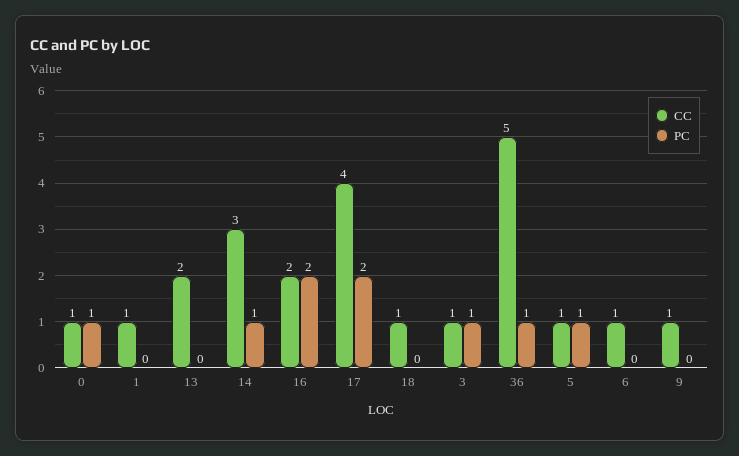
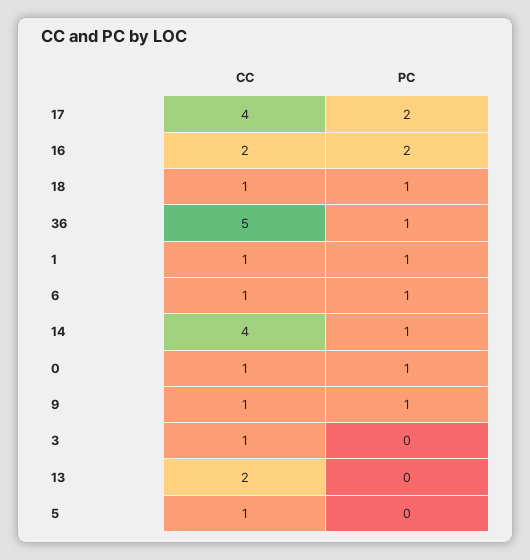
  {
    "CC": {
      "0": 1,
      "1": 1,
      "13": 2,
-     "14": 3,
+     "14": 4,
      "16": 2,
      "17": 4,
      "18": 1,
      "3": 1,
      "36": 5,
      "5": 1,
      "6": 1,
      "9": 1
    },
    "PC": {
      "0": 1,
-     "1": 0,
+     "1": 1,
      "13": 0,
      "14": 1,
      "16": 2,
      "17": 2,
-     "18": 0,
+     "18": 1,
-     "3": 1,
+     "3": 0,
      "36": 1,
-     "5": 1,
+     "5": 0,
-     "6": 0,
+     "6": 1,
-     "9": 0
+     "9": 1
    }
  }

